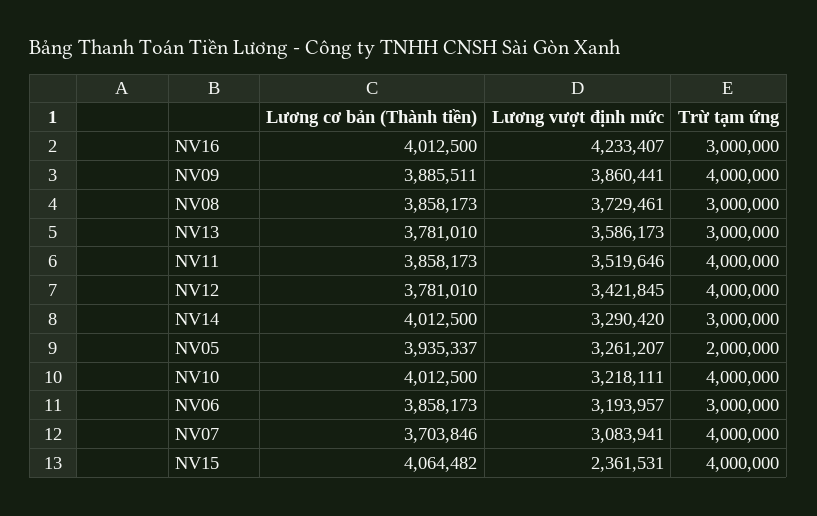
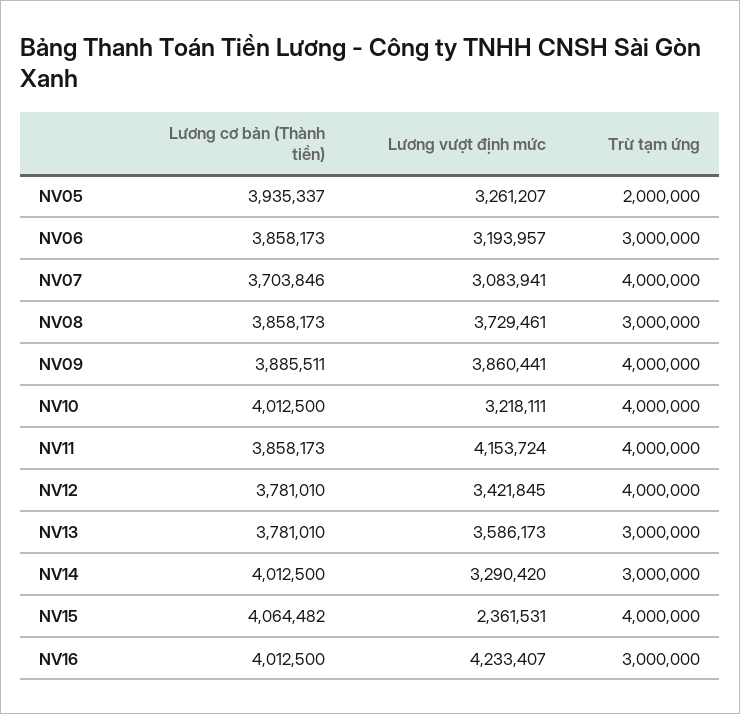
  {
    "Lương cơ bản (Thành tiền)": {
      "NV16": 4012500,
      "NV09": 3885511,
      "NV08": 3858173,
      "NV13": 3781010,
      "NV11": 3858173,
      "NV12": 3781010,
      "NV14": 4012500,
      "NV05": 3935337,
      "NV10": 4012500,
      "NV06": 3858173,
      "NV07": 3703846,
      "NV15": 4064482
    },
    "Lương vượt định mức": {
      "NV16": 4233407,
      "NV09": 3860441,
      "NV08": 3729461,
      "NV13": 3586173,
-     "NV11": 3519646,
+     "NV11": 4153724,
      "NV12": 3421845,
      "NV14": 3290420,
      "NV05": 3261207,
      "NV10": 3218111,
      "NV06": 3193957,
      "NV07": 3083941,
      "NV15": 2361531
    },
    "Trừ tạm ứng": {
      "NV16": 3000000,
      "NV09": 4000000,
      "NV08": 3000000,
      "NV13": 3000000,
      "NV11": 4000000,
      "NV12": 4000000,
      "NV14": 3000000,
      "NV05": 2000000,
      "NV10": 4000000,
      "NV06": 3000000,
      "NV07": 4000000,
      "NV15": 4000000
    }
  }

